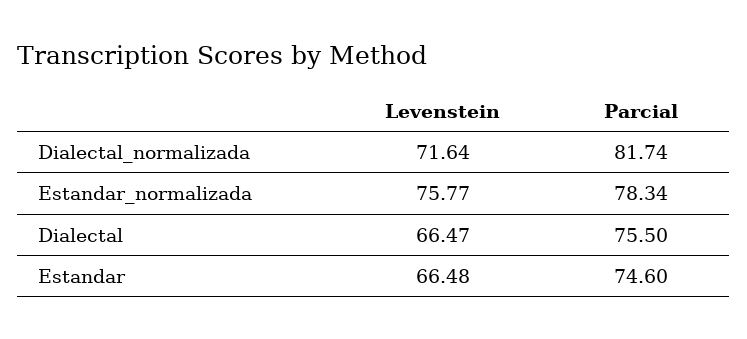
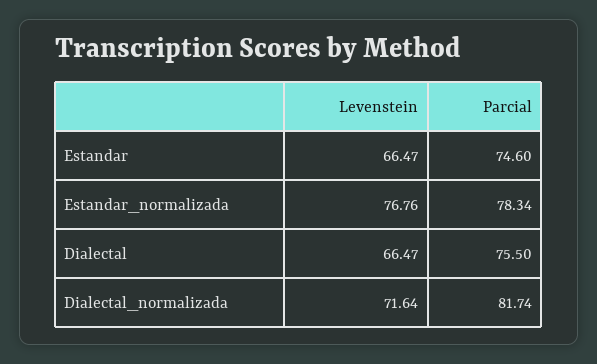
  {
    "Levenstein": {
      "Dialectal_normalizada": 71.64,
-     "Estandar_normalizada": 75.77,
+     "Estandar_normalizada": 76.76,
      "Dialectal": 66.47,
-     "Estandar": 66.48
+     "Estandar": 66.47
    },
    "Parcial": {
      "Dialectal_normalizada": 81.74,
      "Estandar_normalizada": 78.34,
      "Dialectal": 75.5,
      "Estandar": 74.6
    }
  }

